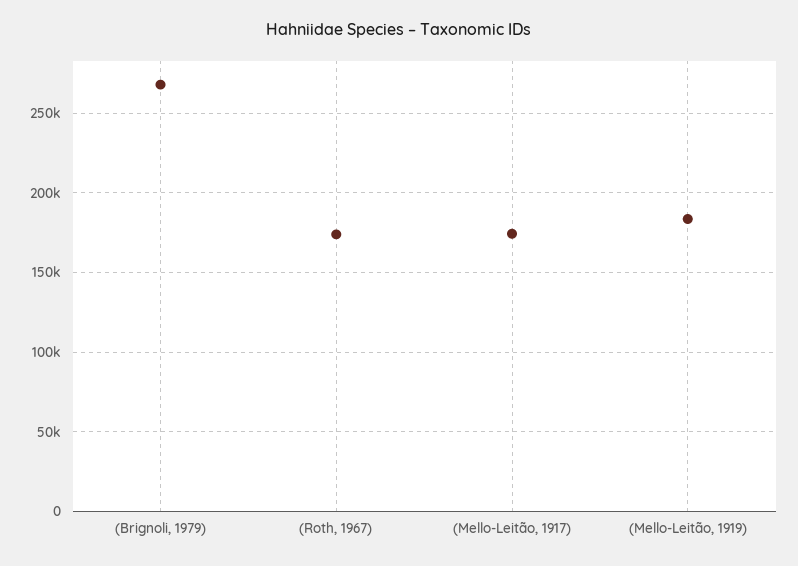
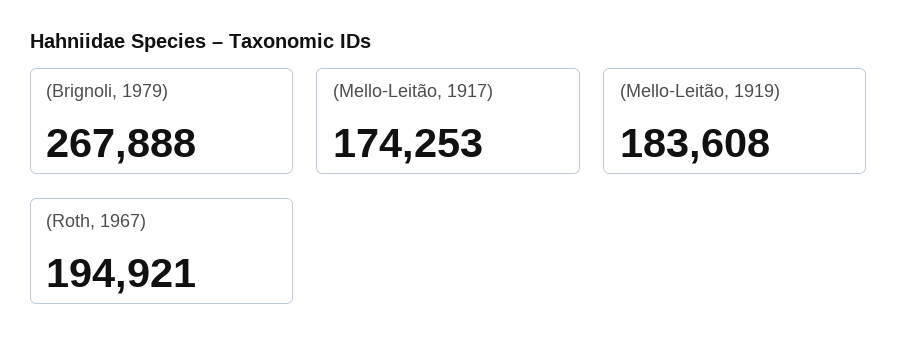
  {
    "(Brignoli, 1979)": 267888,
-   "(Roth, 1967)": 175000,
+   "(Roth, 1967)": 194921,
    "(Mello-Leitão, 1917)": 174253,
    "(Mello-Leitão, 1919)": 183608
  }

